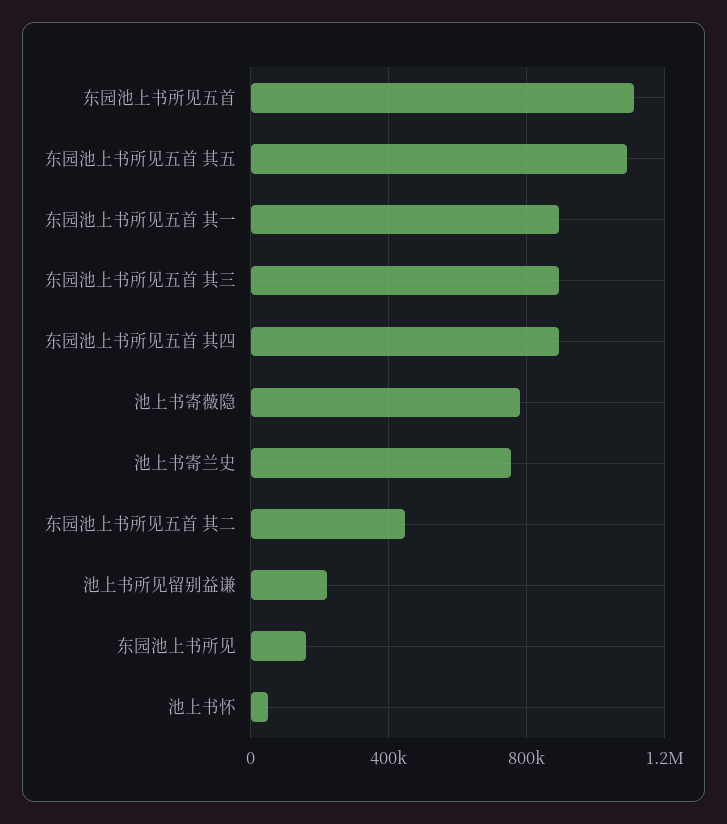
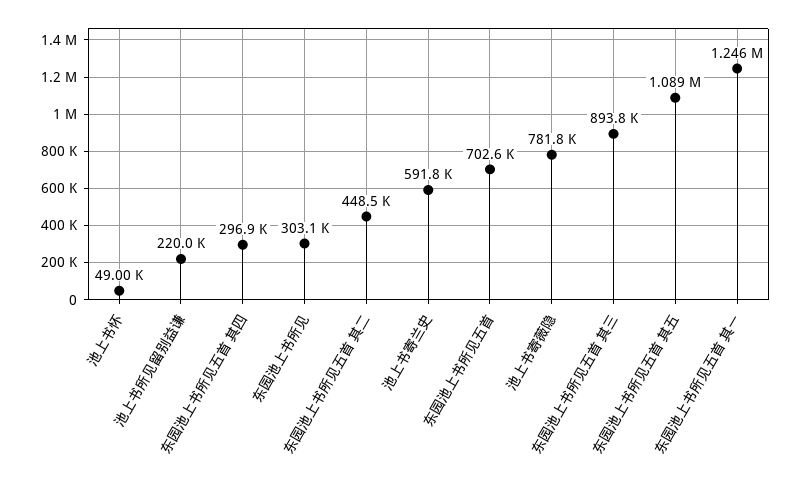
  {
-   "东园池上书所见五首": 1100000,
+   "东园池上书所见五首": 702600,
    "东园池上书所见五首 其五": 1089000,
-   "东园池上书所见五首 其一": 900000,
+   "东园池上书所见五首 其一": 1246000,
    "东园池上书所见五首 其三": 893800,
-   "东园池上书所见五首 其四": 900000,
+   "东园池上书所见五首 其四": 296900,
    "池上书寄薇隐": 781800,
-   "池上书寄兰史": 750000,
+   "池上书寄兰史": 591800,
    "东园池上书所见五首 其二": 448500,
    "池上书所见留别益谦": 220000,
-   "东园池上书所见": 150000,
+   "东园池上书所见": 303100,
    "池上书怀": 49000
  }

